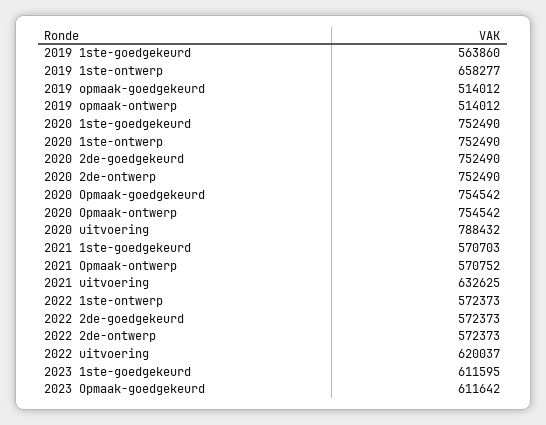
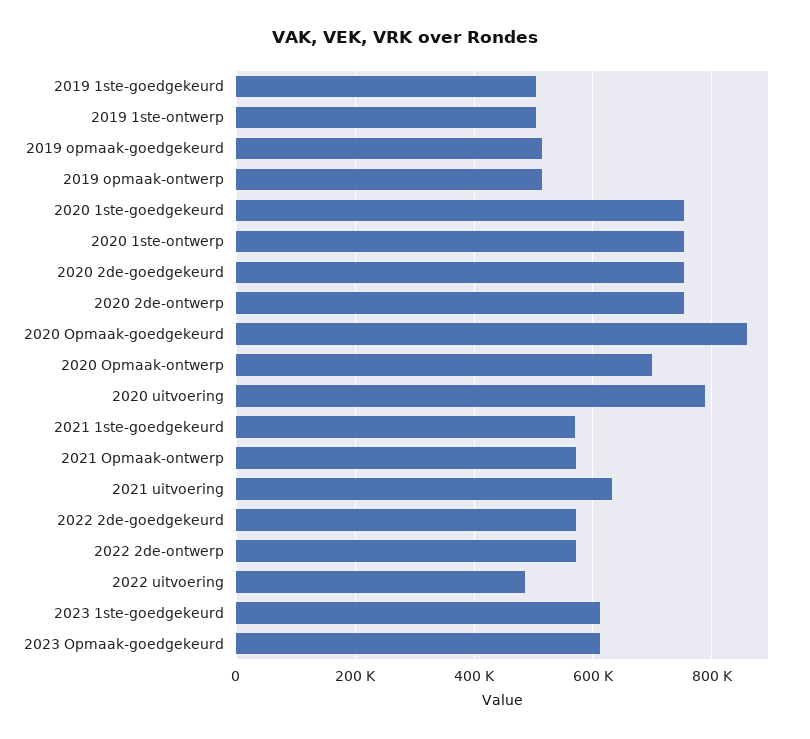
  {
-   "2019 1ste-goedgekeurd": 563860,
+   "2019 1ste-goedgekeurd": 500000,
-   "2019 1ste-ontwerp": 658277,
+   "2019 1ste-ontwerp": 500000,
    "2019 opmaak-goedgekeurd": 514012,
    "2019 opmaak-ontwerp": 514012,
    "2020 1ste-goedgekeurd": 752490,
    "2020 1ste-ontwerp": 752490,
    "2020 2de-goedgekeurd": 752490,
    "2020 2de-ontwerp": 752490,
-   "2020 Opmaak-goedgekeurd": 754542,
+   "2020 Opmaak-goedgekeurd": 860000,
-   "2020 Opmaak-ontwerp": 754542,
+   "2020 Opmaak-ontwerp": 700000,
    "2020 uitvoering": 788432,
    "2021 1ste-goedgekeurd": 570703,
    "2021 Opmaak-ontwerp": 570752,
    "2021 uitvoering": 632625,
-   "2022 1ste-ontwerp": 572373,
    "2022 2de-goedgekeurd": 572373,
    "2022 2de-ontwerp": 572373,
-   "2022 uitvoering": 620037,
+   "2022 uitvoering": 480000,
    "2023 1ste-goedgekeurd": 611595,
    "2023 Opmaak-goedgekeurd": 611642
  }

